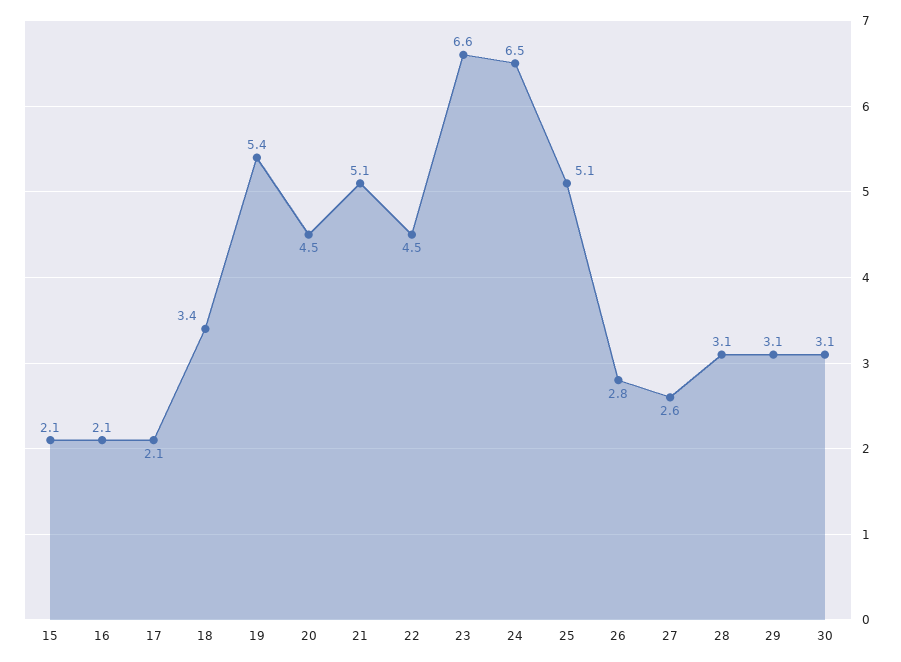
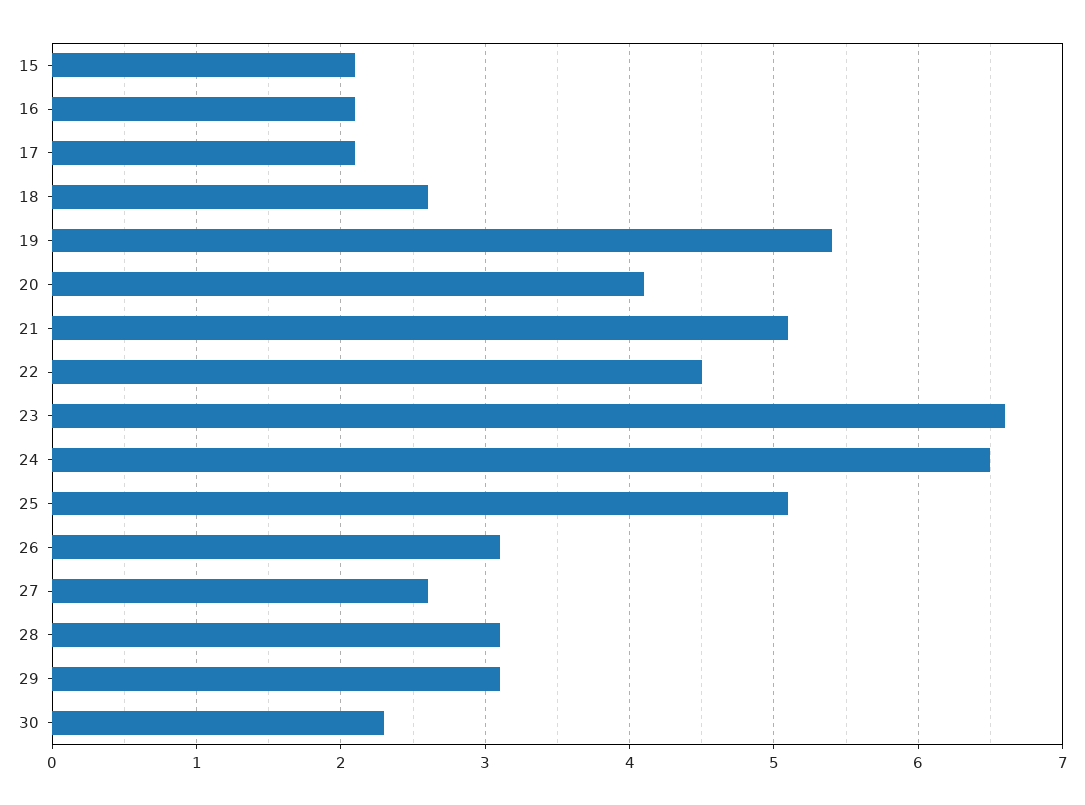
  {
    "15": 2.1,
    "16": 2.1,
    "17": 2.1,
-   "18": 3.4,
+   "18": 2.6,
    "19": 5.4,
-   "20": 4.5,
+   "20": 4.1,
    "21": 5.1,
    "22": 4.5,
    "23": 6.6,
    "24": 6.5,
    "25": 5.1,
-   "26": 2.8,
+   "26": 3.1,
    "27": 2.6,
    "28": 3.1,
    "29": 3.1,
-   "30": 3.1
+   "30": 2.3
  }

